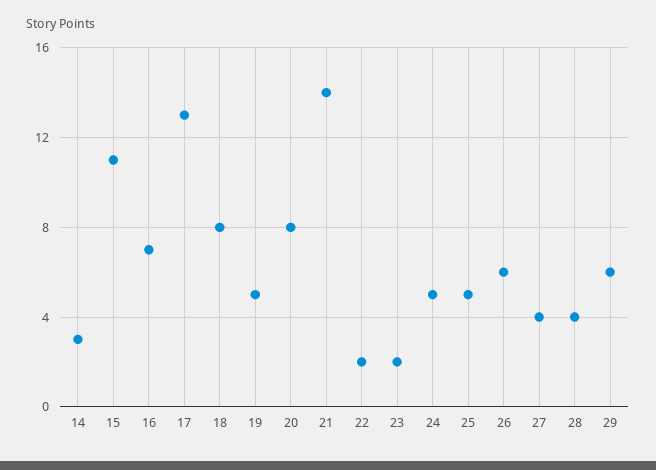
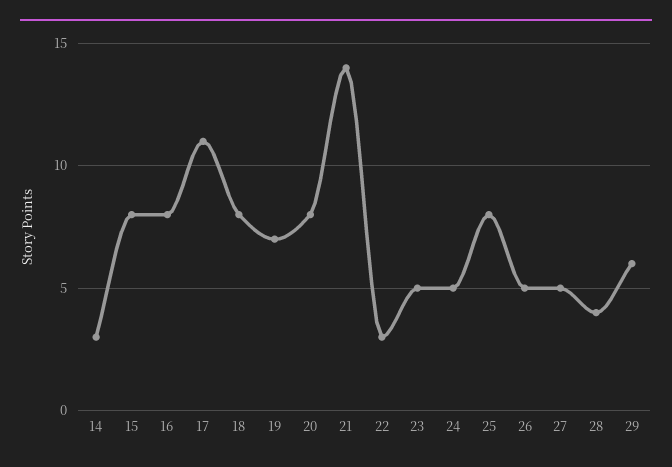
  {
    "14": 3,
-   "15": 11,
+   "15": 8,
-   "16": 7,
+   "16": 8,
-   "17": 13,
+   "17": 11,
    "18": 8,
-   "19": 5,
+   "19": 7,
    "20": 8,
    "21": 14,
-   "22": 2,
+   "22": 3,
-   "23": 2,
+   "23": 5,
    "24": 5,
-   "25": 5,
+   "25": 8,
-   "26": 6,
+   "26": 5,
-   "27": 4,
+   "27": 5,
    "28": 4,
    "29": 6
  }

